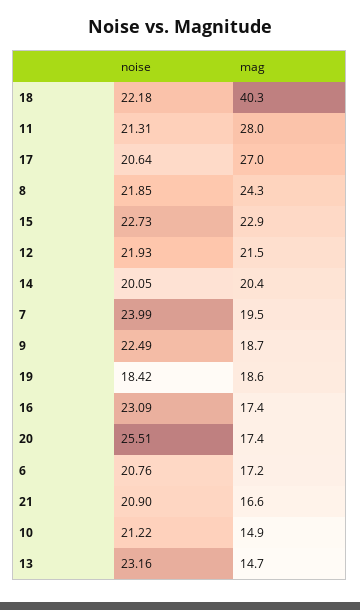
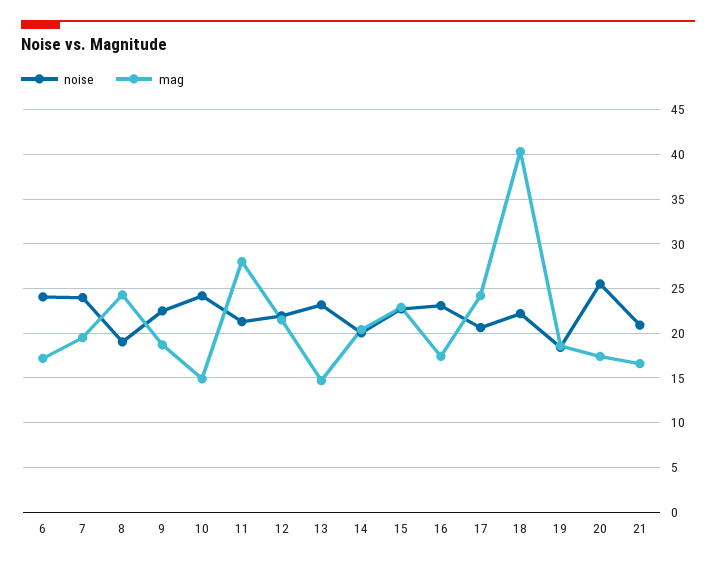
  {
    "noise": {
      "18": 22.18,
      "11": 21.31,
      "17": 20.64,
-     "8": 21.85,
+     "8": 19,
      "15": 22.73,
      "12": 21.93,
      "14": 20.05,
      "7": 23.99,
      "9": 22.49,
      "19": 18.42,
      "16": 23.09,
      "20": 25.51,
-     "6": 20.76,
+     "6": 24,
      "21": 20.9,
-     "10": 21.22,
+     "10": 24,
      "13": 23.16
    },
    "mag": {
      "18": 40.3,
      "11": 28,
-     "17": 27,
+     "17": 24,
      "8": 24.3,
      "15": 22.9,
      "12": 21.5,
      "14": 20.4,
      "7": 19.5,
      "9": 18.7,
      "19": 18.6,
      "16": 17.4,
      "20": 17.4,
      "6": 17.2,
      "21": 16.6,
      "10": 14.9,
      "13": 14.7
    }
  }

